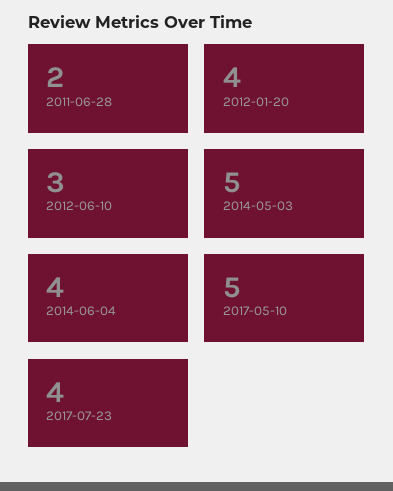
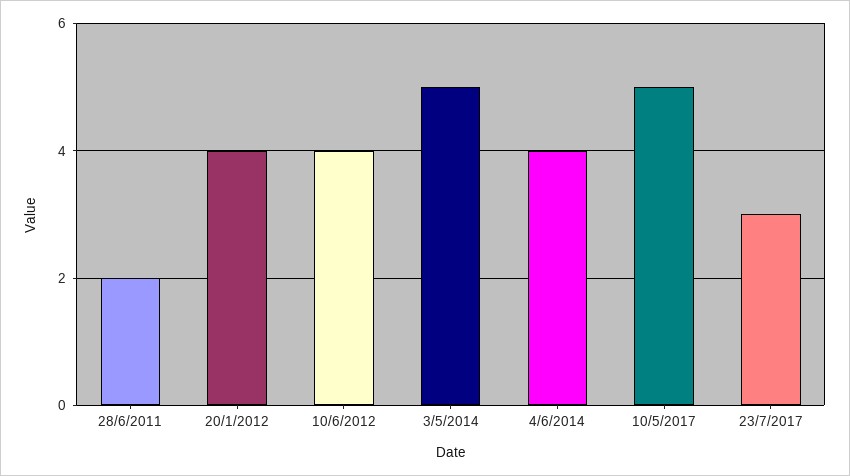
  {
    "2011-06-28": 2,
    "2012-01-20": 4,
-   "2012-06-10": 3,
+   "2012-06-10": 4,
    "2014-05-03": 5,
    "2014-06-04": 4,
    "2017-05-10": 5,
-   "2017-07-23": 4
+   "2017-07-23": 3
  }

